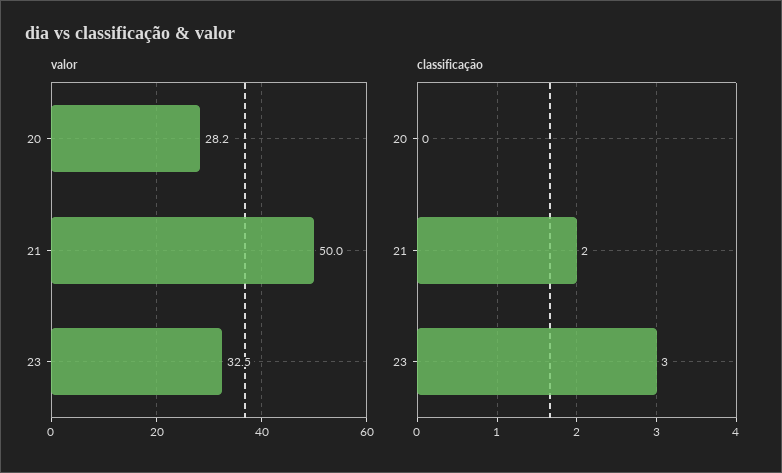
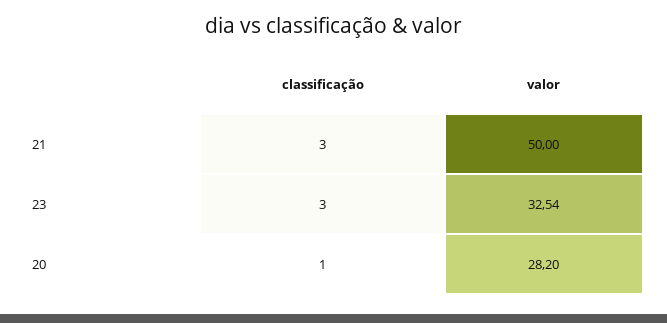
  {
    "valor": {
      "20": 28.2,
      "21": 50,
      "23": 32.54
    },
    "classificação": {
-     "20": 0,
+     "20": 1,
-     "21": 2,
+     "21": 3,
      "23": 3
    }
  }

